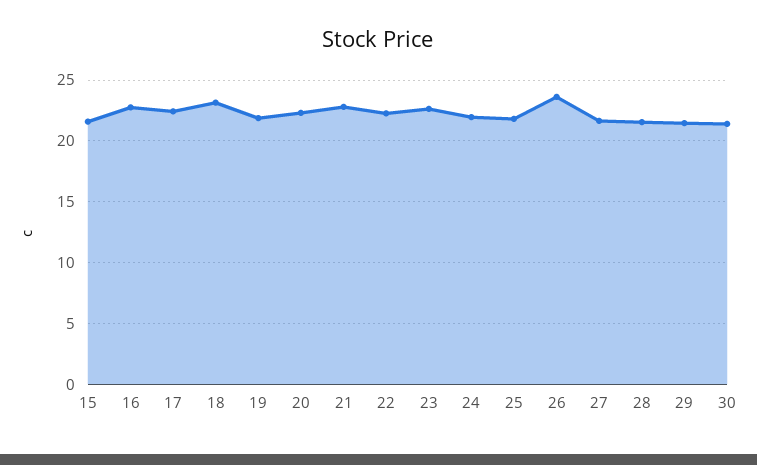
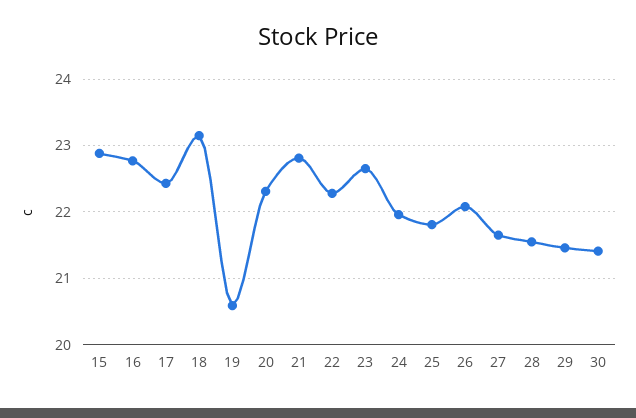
  {
-   "15": 21.5,
+   "15": 22.9,
    "16": 22.8,
    "17": 22.4,
    "18": 23.2,
-   "19": 22,
+   "19": 20.6,
    "20": 22.3,
    "21": 22.8,
    "22": 22.3,
    "23": 22.7,
    "24": 22,
    "25": 21.8,
-   "26": 23.5,
+   "26": 22.1,
    "27": 21.7,
    "28": 21.6,
    "29": 21.5,
    "30": 21.4
  }

